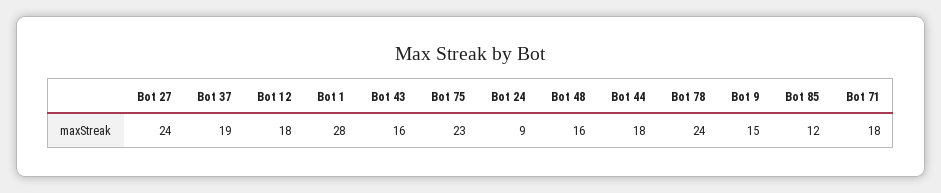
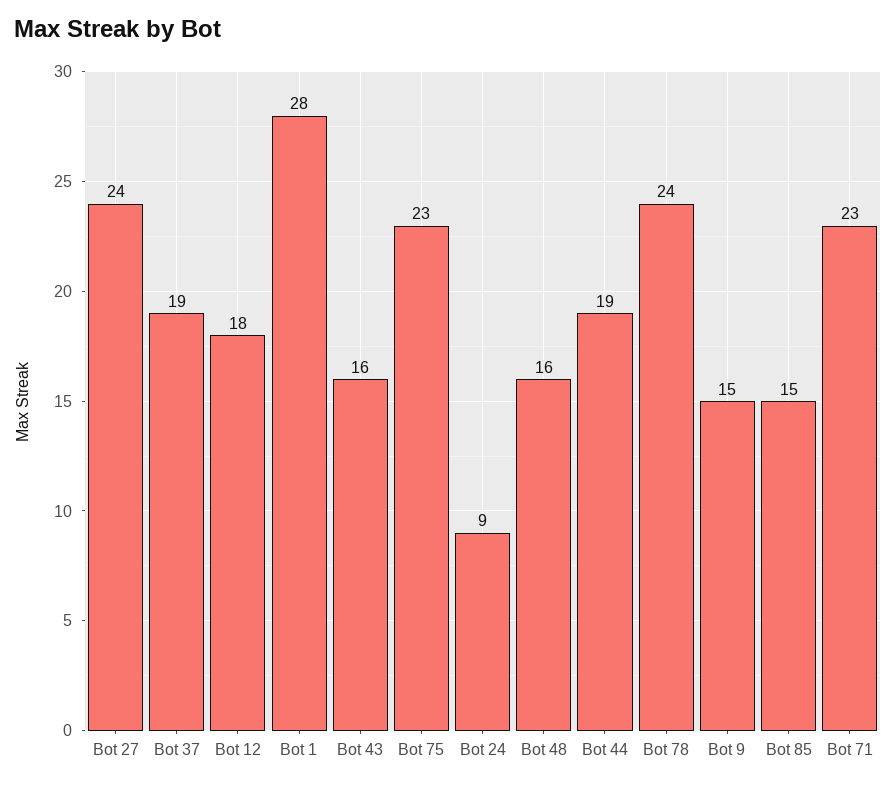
  {
    "Bot 27": 24,
    "Bot 37": 19,
    "Bot 12": 18,
    "Bot 1": 28,
    "Bot 43": 16,
    "Bot 75": 23,
    "Bot 24": 9,
    "Bot 48": 16,
-   "Bot 44": 18,
+   "Bot 44": 19,
    "Bot 78": 24,
    "Bot 9": 15,
-   "Bot 85": 12,
+   "Bot 85": 15,
-   "Bot 71": 18
+   "Bot 71": 23
  }

